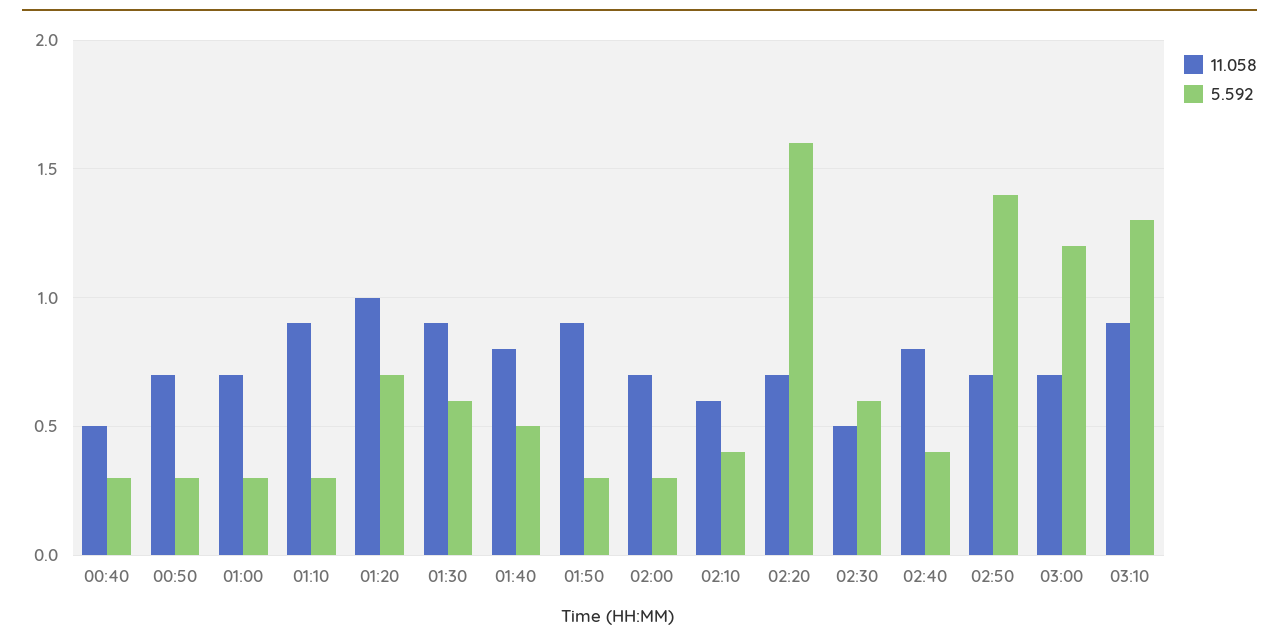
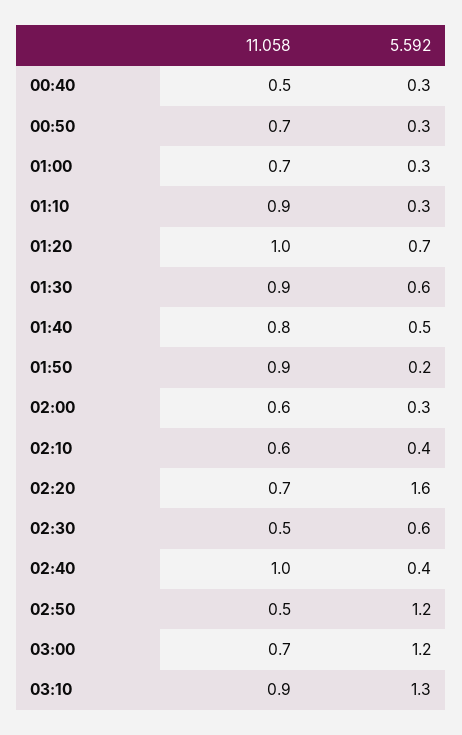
  {
    "11.058": {
      "00:40": 0.5,
      "00:50": 0.7,
      "01:00": 0.7,
      "01:10": 0.9,
      "01:20": 1,
      "01:30": 0.9,
      "01:40": 0.8,
      "01:50": 0.9,
-     "02:00": 0.7,
+     "02:00": 0.6,
      "02:10": 0.6,
      "02:20": 0.7,
      "02:30": 0.5,
-     "02:40": 0.8,
+     "02:40": 1,
-     "02:50": 0.7,
+     "02:50": 0.5,
      "03:00": 0.7,
      "03:10": 0.9
    },
    "5.592": {
      "00:40": 0.3,
      "00:50": 0.3,
      "01:00": 0.3,
      "01:10": 0.3,
      "01:20": 0.7,
      "01:30": 0.6,
      "01:40": 0.5,
-     "01:50": 0.3,
+     "01:50": 0.2,
      "02:00": 0.3,
      "02:10": 0.4,
      "02:20": 1.6,
      "02:30": 0.6,
      "02:40": 0.4,
-     "02:50": 1.4,
+     "02:50": 1.2,
      "03:00": 1.2,
      "03:10": 1.3
    }
  }

